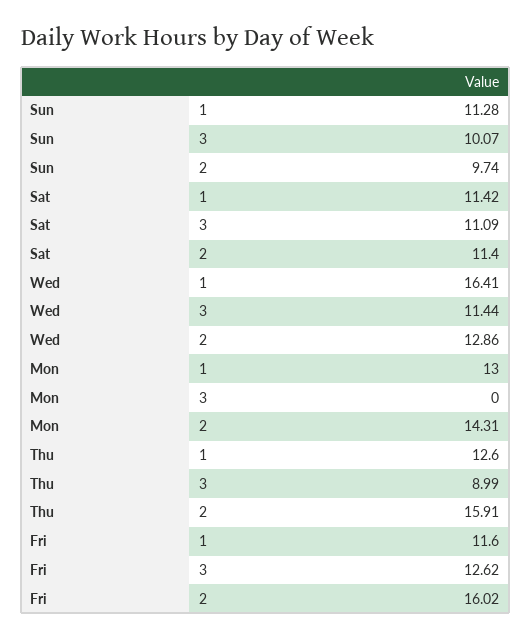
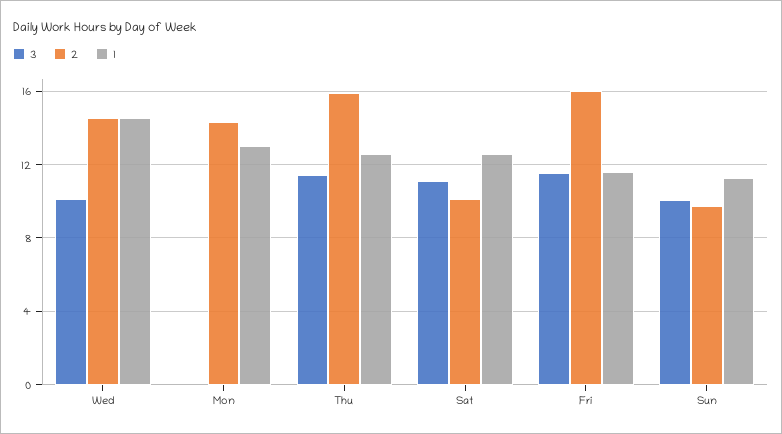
  {
    "1": {
      "Sun": 11.28,
-     "Sat": 11.42,
+     "Sat": 12.5,
-     "Wed": 16.41,
+     "Wed": 14.5,
      "Mon": 13,
      "Thu": 12.6,
      "Fri": 11.6
    },
    "3": {
      "Sun": 10.07,
      "Sat": 11.09,
-     "Wed": 11.44,
+     "Wed": 10,
      "Mon": 0,
-     "Thu": 8.99,
+     "Thu": 11.5,
-     "Fri": 12.62
+     "Fri": 11.5
    },
    "2": {
      "Sun": 9.74,
-     "Sat": 11.4,
+     "Sat": 10,
-     "Wed": 12.86,
+     "Wed": 14.5,
      "Mon": 14.31,
      "Thu": 15.91,
      "Fri": 16.02
    }
  }

